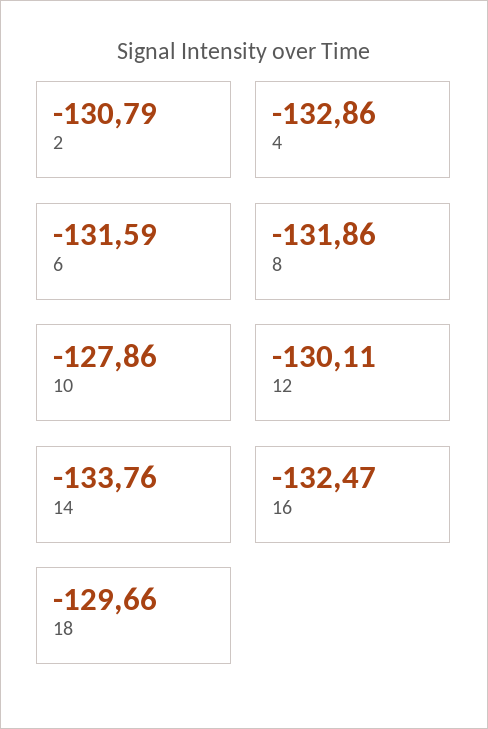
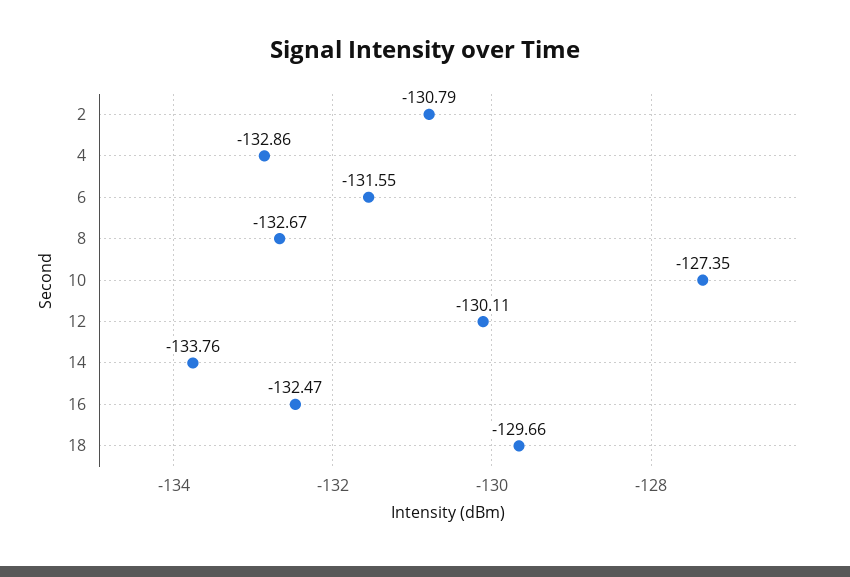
  {
    "2": -130.79,
    "4": -132.86,
-   "6": -131.59,
+   "6": -131.55,
-   "8": -131.86,
+   "8": -132.67,
-   "10": -127.86,
+   "10": -127.35,
    "12": -130.11,
    "14": -133.76,
    "16": -132.47,
    "18": -129.66
  }

